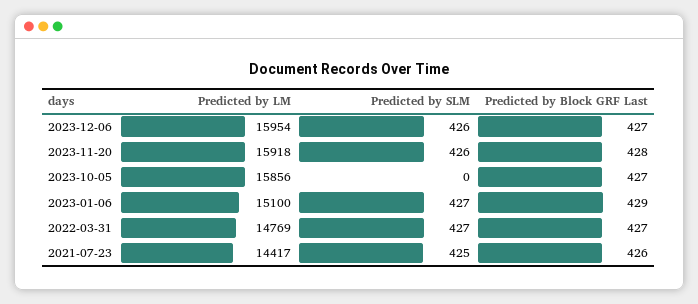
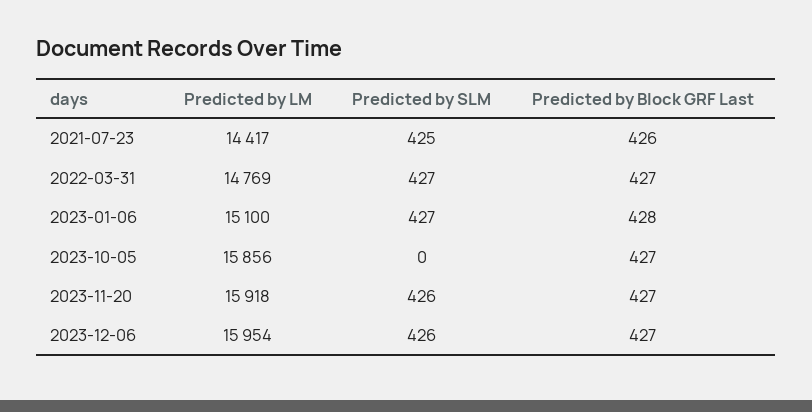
  {
    "Predicted by LM": {
      "2023-12-06": 15954,
      "2023-11-20": 15918,
      "2023-10-05": 15856,
      "2023-01-06": 15100,
      "2022-03-31": 14769,
      "2021-07-23": 14417
    },
    "Predicted by SLM": {
      "2023-12-06": 426,
      "2023-11-20": 426,
      "2023-10-05": 0,
      "2023-01-06": 427,
      "2022-03-31": 427,
      "2021-07-23": 425
    },
    "Predicted by Block GRF Last": {
      "2023-12-06": 427,
-     "2023-11-20": 428,
+     "2023-11-20": 427,
      "2023-10-05": 427,
-     "2023-01-06": 429,
+     "2023-01-06": 428,
      "2022-03-31": 427,
      "2021-07-23": 426
    }
  }

